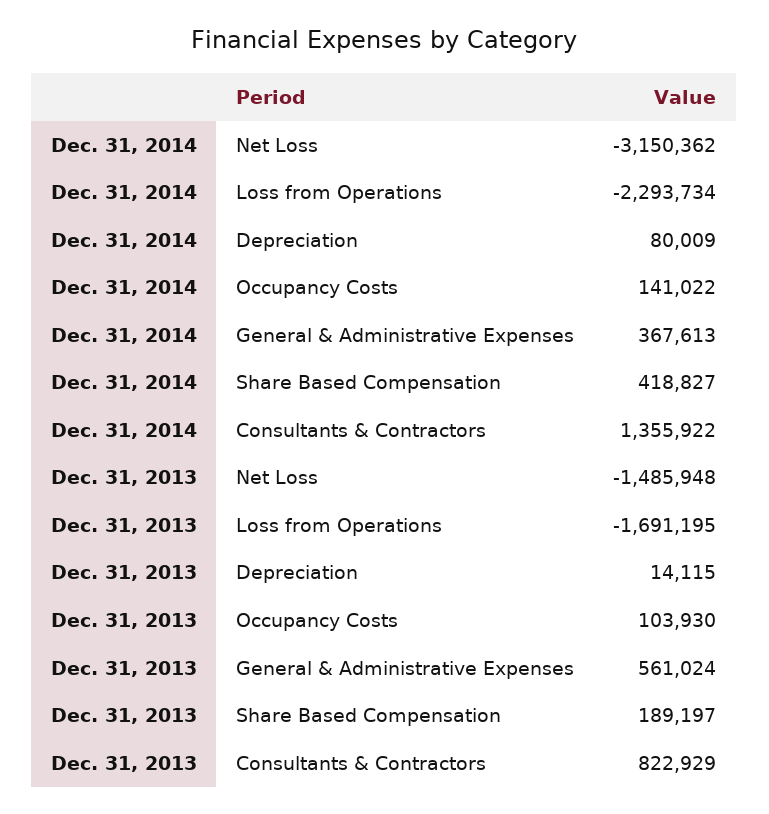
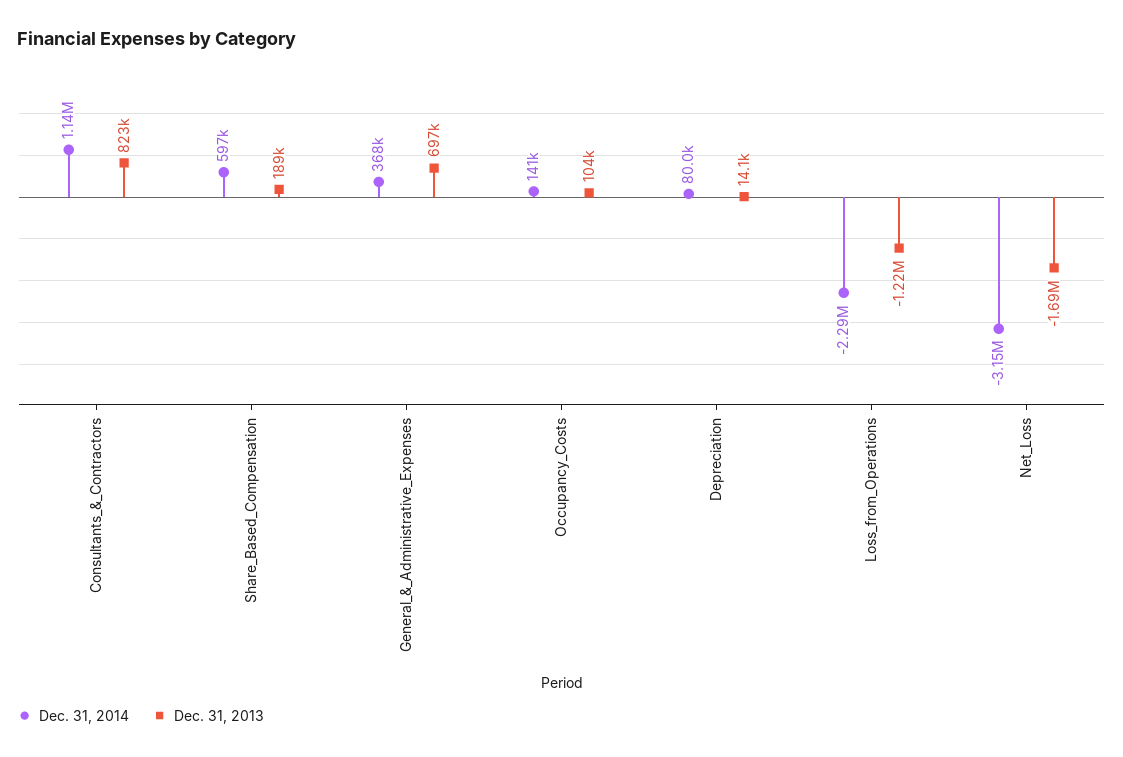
  {
    "Dec. 31, 2014": {
      "Net Loss": -3150362,
      "Loss from Operations": -2293734,
      "Depreciation": 80009,
      "Occupancy Costs": 141022,
      "General & Administrative Expenses": 367613,
-     "Share Based Compensation": 418827,
+     "Share Based Compensation": 597000,
-     "Consultants & Contractors": 1355922
+     "Consultants & Contractors": 1140000
    },
    "Dec. 31, 2013": {
-     "Net Loss": -1485948,
+     "Net Loss": -1690000,
-     "Loss from Operations": -1691195,
+     "Loss from Operations": -1220000,
      "Depreciation": 14115,
      "Occupancy Costs": 103930,
-     "General & Administrative Expenses": 561024,
+     "General & Administrative Expenses": 697000,
      "Share Based Compensation": 189197,
      "Consultants & Contractors": 822929
    }
  }

